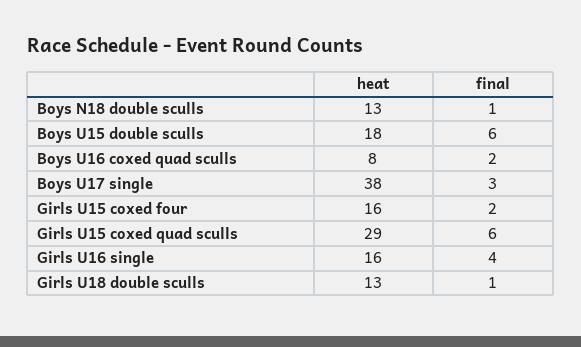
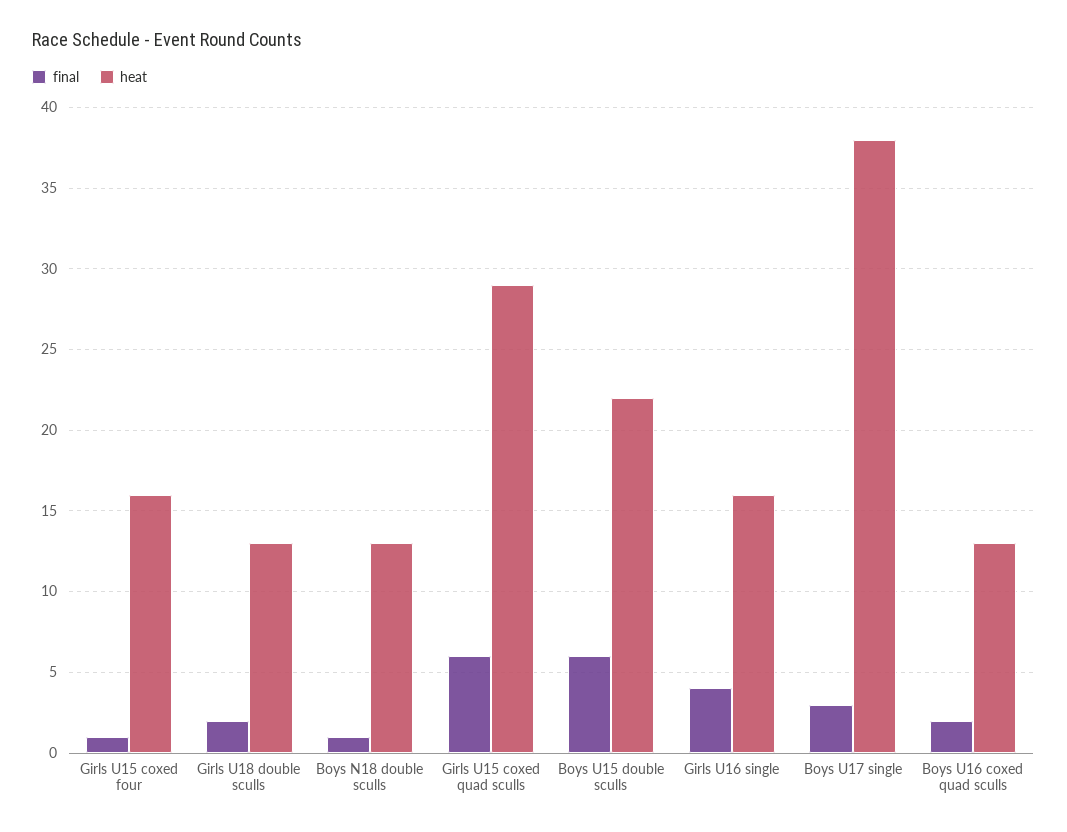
  {
    "heat": {
      "Boys N18 double sculls": 13,
-     "Boys U15 double sculls": 18,
+     "Boys U15 double sculls": 22,
-     "Boys U16 coxed quad sculls": 8,
+     "Boys U16 coxed quad sculls": 13,
      "Boys U17 single": 38,
      "Girls U15 coxed four": 16,
      "Girls U15 coxed quad sculls": 29,
      "Girls U16 single": 16,
      "Girls U18 double sculls": 13
    },
    "final": {
      "Boys N18 double sculls": 1,
      "Boys U15 double sculls": 6,
      "Boys U16 coxed quad sculls": 2,
      "Boys U17 single": 3,
-     "Girls U15 coxed four": 2,
+     "Girls U15 coxed four": 1,
      "Girls U15 coxed quad sculls": 6,
      "Girls U16 single": 4,
-     "Girls U18 double sculls": 1
+     "Girls U18 double sculls": 2
    }
  }

